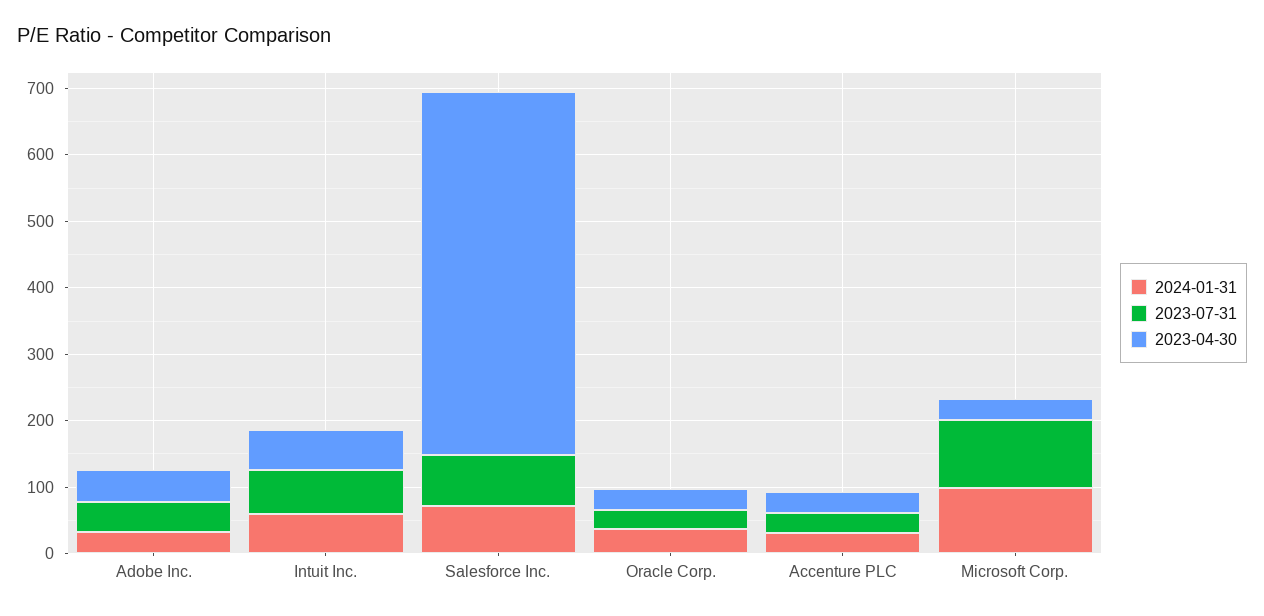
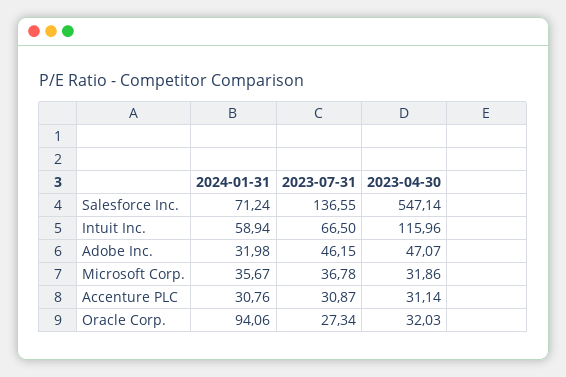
  {
    "2024-01-31": {
      "Adobe Inc.": 31.98,
      "Intuit Inc.": 58.94,
      "Salesforce Inc.": 71.24,
-     "Oracle Corp.": 40,
+     "Oracle Corp.": 94.06,
      "Accenture PLC": 30.76,
-     "Microsoft Corp.": 100
+     "Microsoft Corp.": 35.67
    },
    "2023-07-31": {
      "Adobe Inc.": 46.15,
      "Intuit Inc.": 66.5,
-     "Salesforce Inc.": 80,
+     "Salesforce Inc.": 136.55,
      "Oracle Corp.": 27.34,
      "Accenture PLC": 30.87,
-     "Microsoft Corp.": 100
+     "Microsoft Corp.": 36.78
    },
    "2023-04-30": {
      "Adobe Inc.": 47.07,
-     "Intuit Inc.": 60,
+     "Intuit Inc.": 115.96,
      "Salesforce Inc.": 547.14,
      "Oracle Corp.": 32.03,
      "Accenture PLC": 31.14,
      "Microsoft Corp.": 31.86
    }
  }

